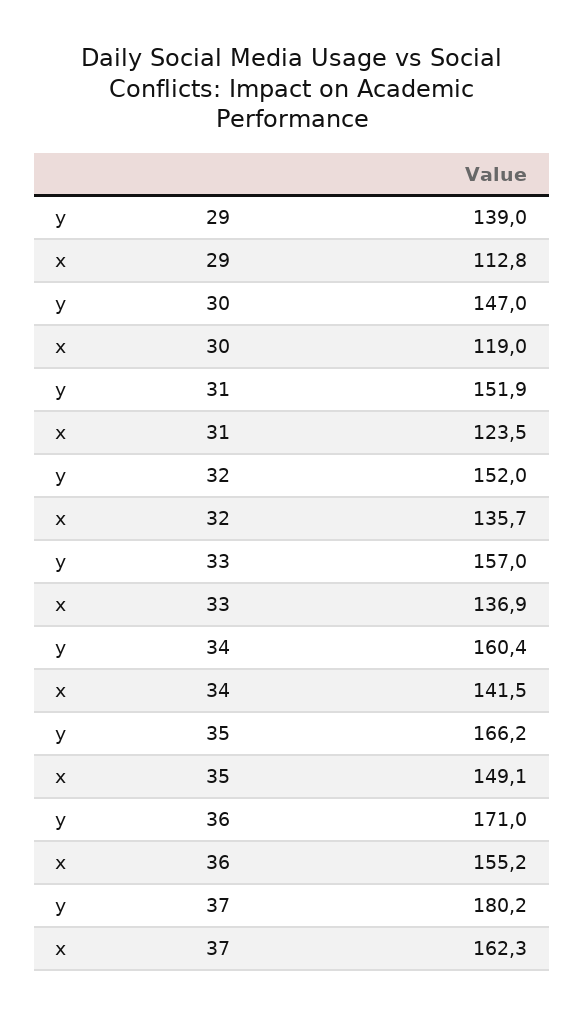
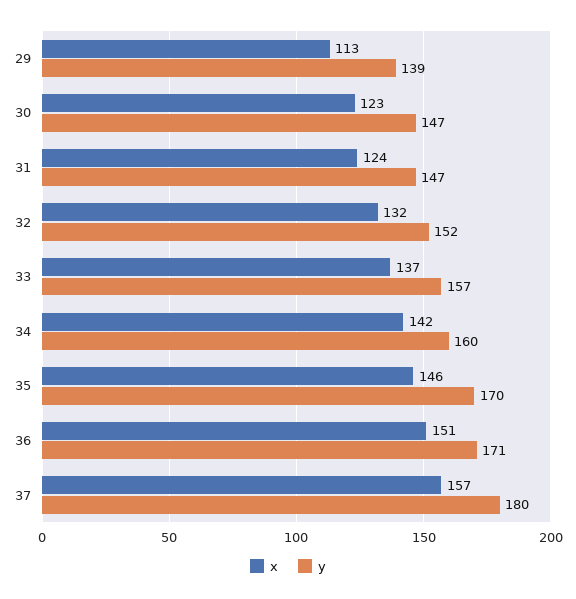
  {
    "y": {
      "29": 139,
      "30": 147,
-     "31": 151.9,
+     "31": 147,
      "32": 152,
      "33": 157,
      "34": 160.4,
-     "35": 166.2,
+     "35": 170,
      "36": 171,
      "37": 180.2
    },
    "x": {
      "29": 112.8,
-     "30": 119,
+     "30": 123,
      "31": 123.5,
-     "32": 135.7,
+     "32": 132,
      "33": 136.9,
      "34": 141.5,
-     "35": 149.1,
+     "35": 146,
-     "36": 155.2,
+     "36": 151,
-     "37": 162.3
+     "37": 157
    }
  }

